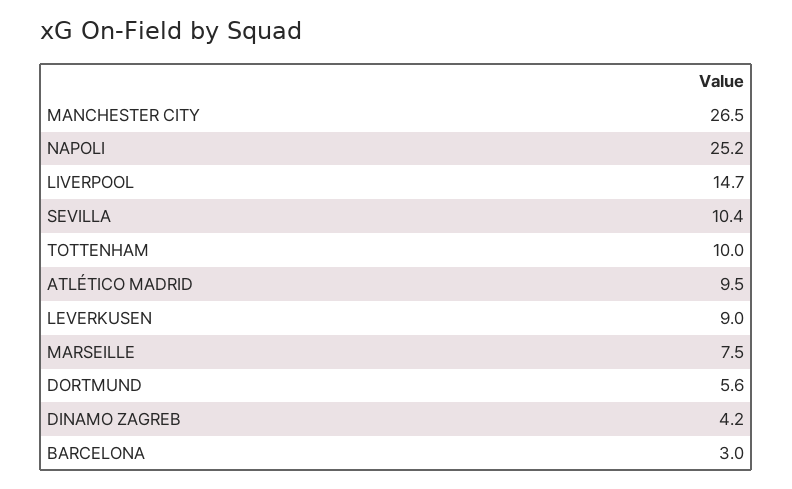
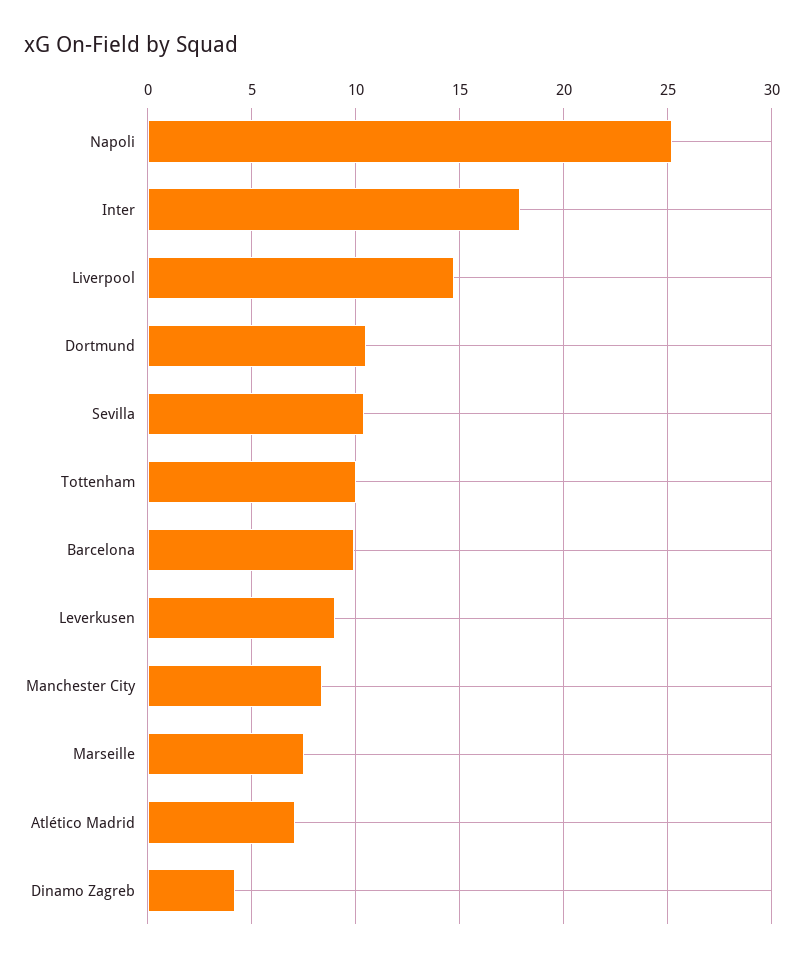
  {
-   "MANCHESTER CITY": 26.5,
+   "MANCHESTER CITY": 8.5,
    "NAPOLI": 25.2,
    "LIVERPOOL": 14.7,
    "SEVILLA": 10.4,
    "TOTTENHAM": 10,
-   "ATLÉTICO MADRID": 9.5,
+   "ATLÉTICO MADRID": 7,
    "LEVERKUSEN": 9,
    "MARSEILLE": 7.5,
-   "DORTMUND": 5.6,
+   "DORTMUND": 10.5,
    "DINAMO ZAGREB": 4.2,
-   "BARCELONA": 3
+   "BARCELONA": 10,
+   "Inter": 18
  }

